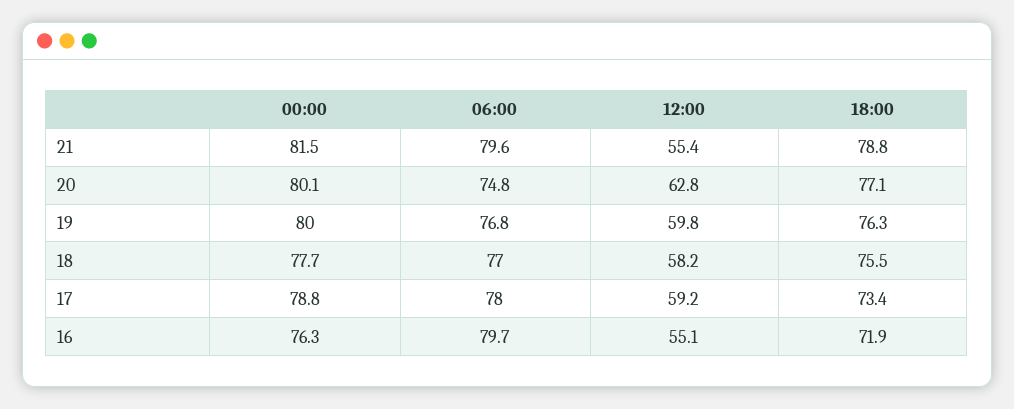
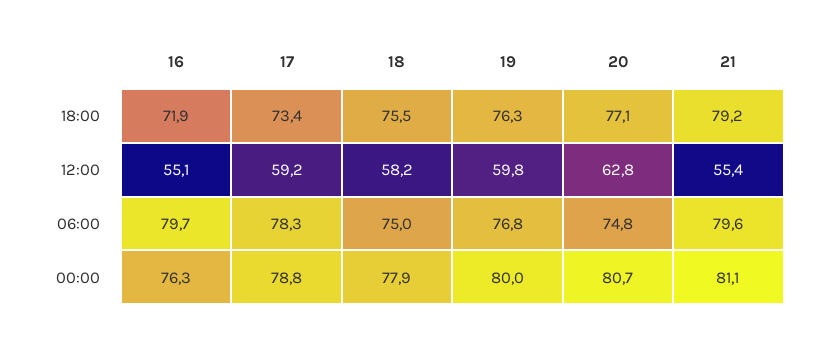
  {
    "00:00": {
-     "21": 81.5,
+     "21": 81.1,
-     "20": 80.1,
+     "20": 80.7,
      "19": 80,
-     "18": 77.7,
+     "18": 77.9,
      "17": 78.8,
      "16": 76.3
    },
    "06:00": {
      "21": 79.6,
      "20": 74.8,
      "19": 76.8,
-     "18": 77,
+     "18": 75,
-     "17": 78,
+     "17": 78.3,
      "16": 79.7
    },
    "12:00": {
      "21": 55.4,
      "20": 62.8,
      "19": 59.8,
      "18": 58.2,
      "17": 59.2,
      "16": 55.1
    },
    "18:00": {
-     "21": 78.8,
+     "21": 79.2,
      "20": 77.1,
      "19": 76.3,
      "18": 75.5,
      "17": 73.4,
      "16": 71.9
    }
  }

